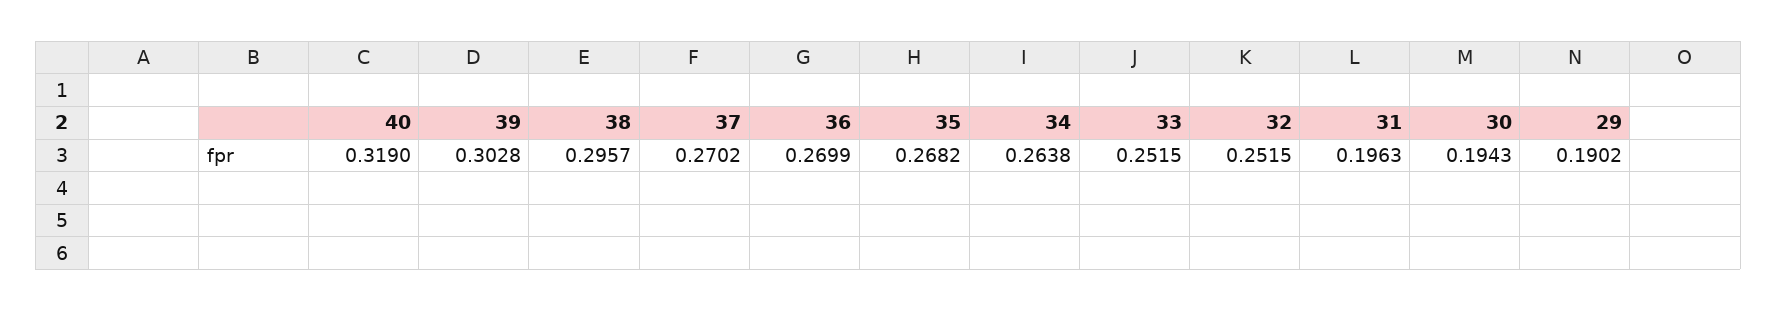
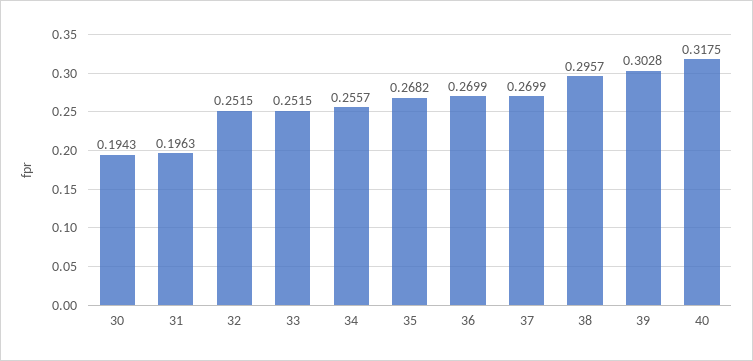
  {
-   "40": 0.319,
+   "40": 0.3175,
    "39": 0.3028,
    "38": 0.2957,
-   "37": 0.2702,
+   "37": 0.2699,
    "36": 0.2699,
    "35": 0.2682,
-   "34": 0.2638,
+   "34": 0.2557,
    "33": 0.2515,
    "32": 0.2515,
    "31": 0.1963,
-   "30": 0.1943,
+   "30": 0.1943
-   "29": 0.1902
  }

